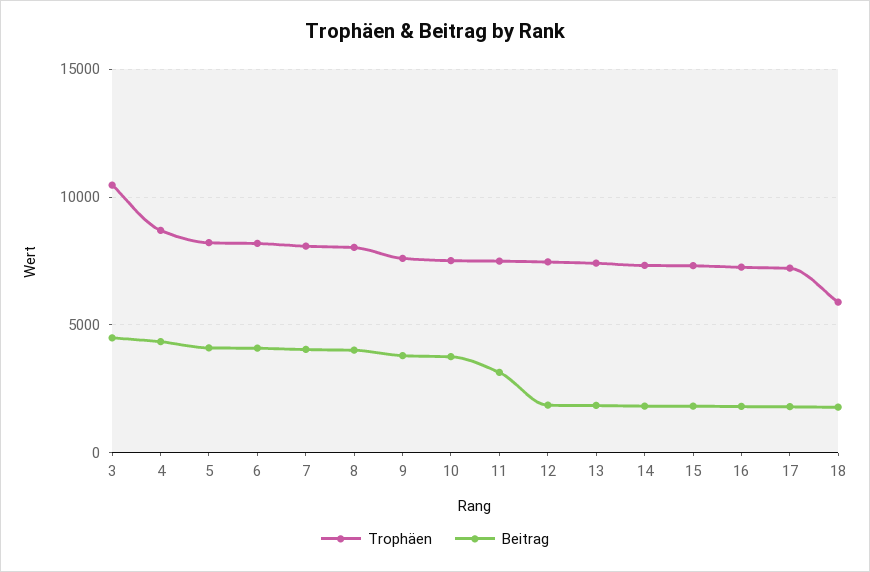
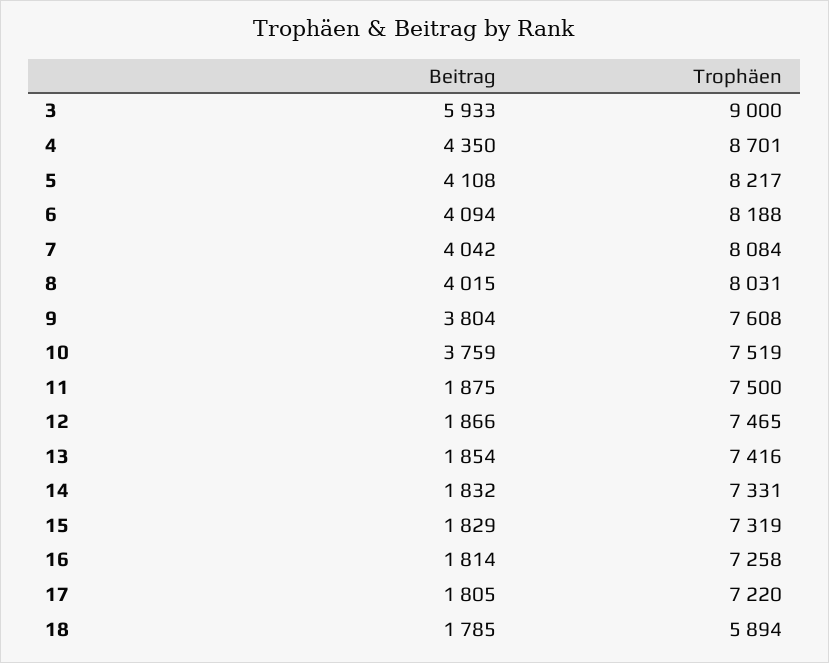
  {
    "Trophäen": {
-     "3": 10500,
+     "3": 9000,
      "4": 8701,
      "5": 8217,
      "6": 8188,
      "7": 8084,
      "8": 8031,
      "9": 7608,
      "10": 7519,
      "11": 7500,
      "12": 7465,
      "13": 7416,
      "14": 7331,
      "15": 7319,
      "16": 7258,
      "17": 7220,
      "18": 5894
    },
    "Beitrag": {
-     "3": 4500,
+     "3": 5933,
      "4": 4350,
      "5": 4108,
      "6": 4094,
      "7": 4042,
      "8": 4015,
      "9": 3804,
      "10": 3759,
-     "11": 3000,
+     "11": 1875,
      "12": 1866,
      "13": 1854,
      "14": 1832,
      "15": 1829,
      "16": 1814,
      "17": 1805,
      "18": 1785
    }
  }

